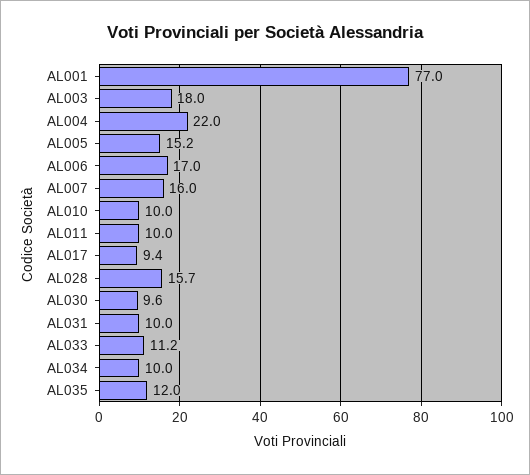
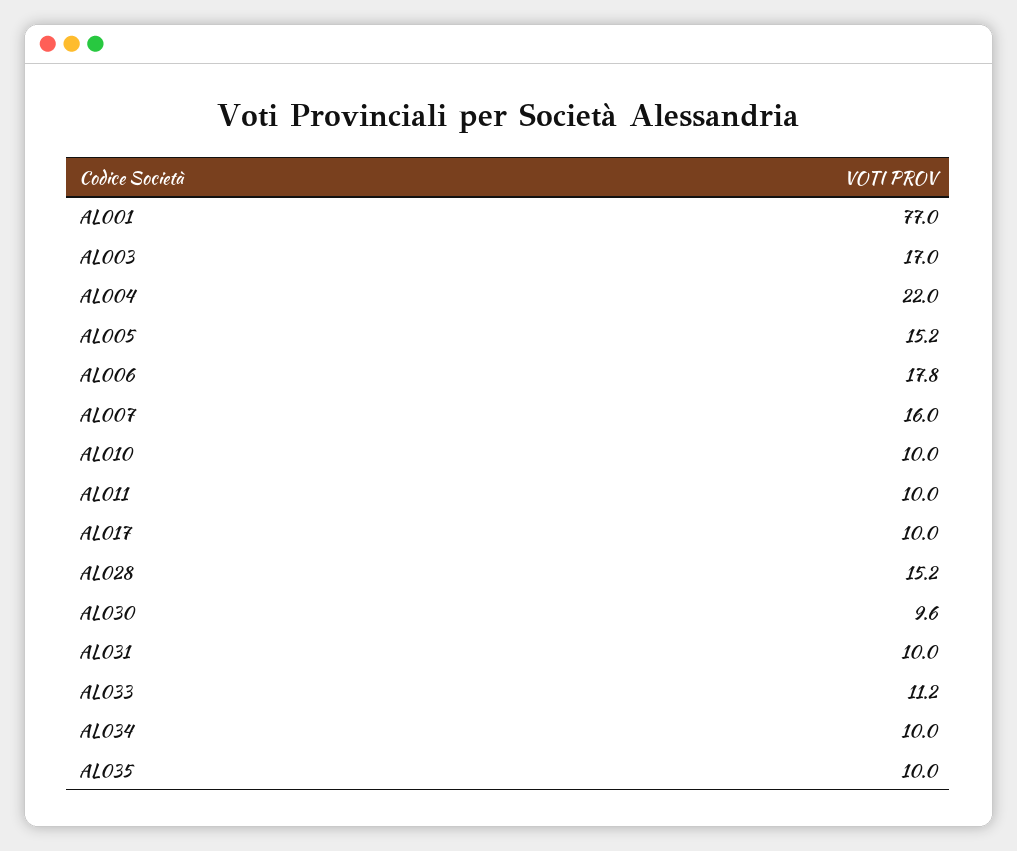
  {
    "AL001": 77,
-   "AL003": 18,
+   "AL003": 17,
    "AL004": 22,
    "AL005": 15.2,
-   "AL006": 17,
+   "AL006": 17.8,
    "AL007": 16,
    "AL010": 10,
    "AL011": 10,
-   "AL017": 9.4,
+   "AL017": 10,
-   "AL028": 15.7,
+   "AL028": 15.2,
    "AL030": 9.6,
    "AL031": 10,
    "AL033": 11.2,
    "AL034": 10,
-   "AL035": 12
+   "AL035": 10
  }

